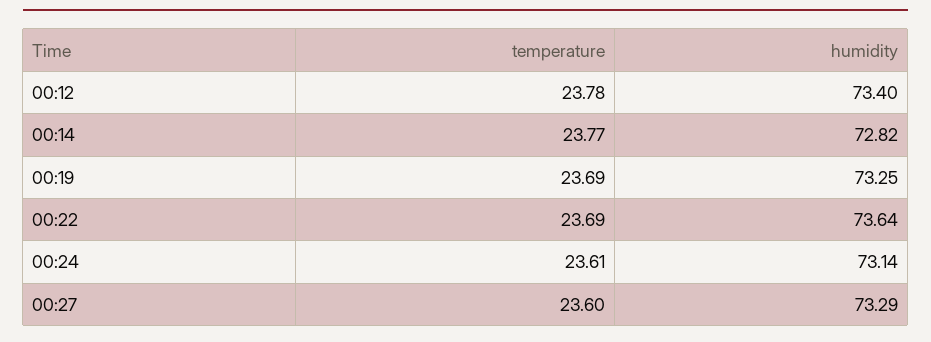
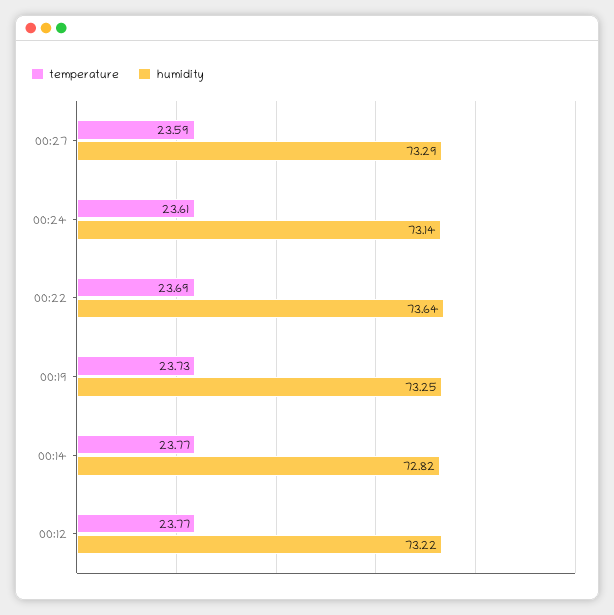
  {
    "temperature": {
-     "00:12": 23.78,
+     "00:12": 23.77,
      "00:14": 23.77,
-     "00:19": 23.69,
+     "00:19": 23.73,
      "00:22": 23.69,
      "00:24": 23.61,
-     "00:27": 23.6
+     "00:27": 23.59
    },
    "humidity": {
-     "00:12": 73.4,
+     "00:12": 73.22,
      "00:14": 72.82,
      "00:19": 73.25,
      "00:22": 73.64,
      "00:24": 73.14,
      "00:27": 73.29
    }
  }

